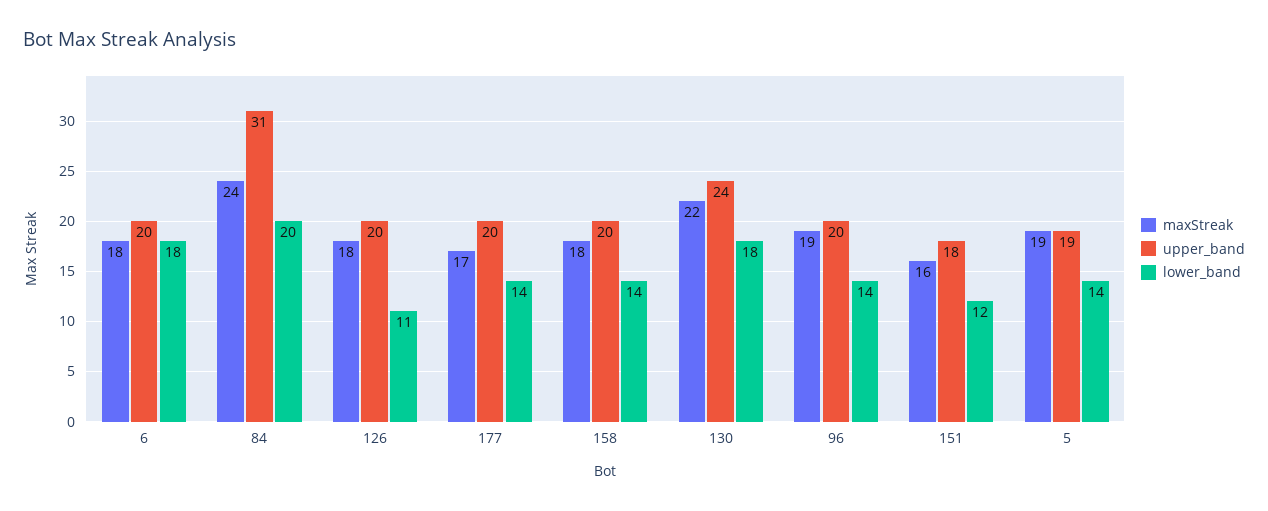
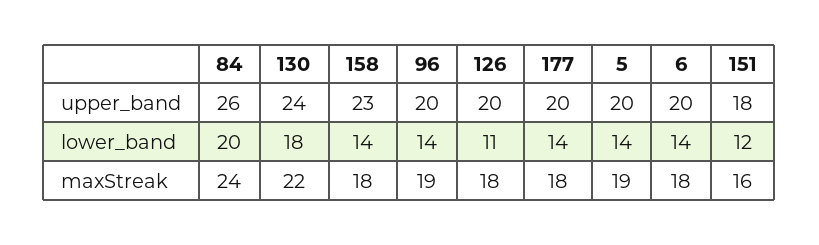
  {
    "maxStreak": {
      "6": 18,
      "84": 24,
      "126": 18,
-     "177": 17,
+     "177": 18,
      "158": 18,
      "130": 22,
      "96": 19,
      "151": 16,
      "5": 19
    },
    "upper_band": {
      "6": 20,
-     "84": 31,
+     "84": 26,
      "126": 20,
      "177": 20,
-     "158": 20,
+     "158": 23,
      "130": 24,
      "96": 20,
      "151": 18,
-     "5": 19
+     "5": 20
    },
    "lower_band": {
-     "6": 18,
+     "6": 14,
      "84": 20,
      "126": 11,
      "177": 14,
      "158": 14,
      "130": 18,
      "96": 14,
      "151": 12,
      "5": 14
    }
  }

